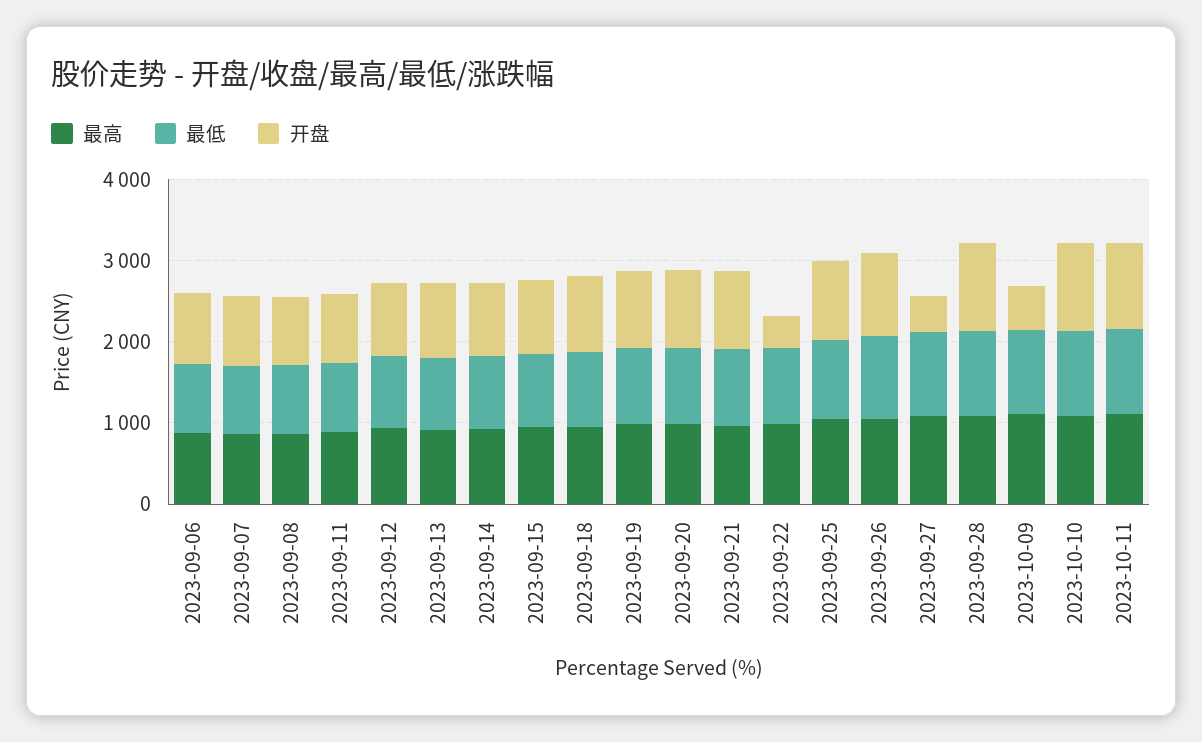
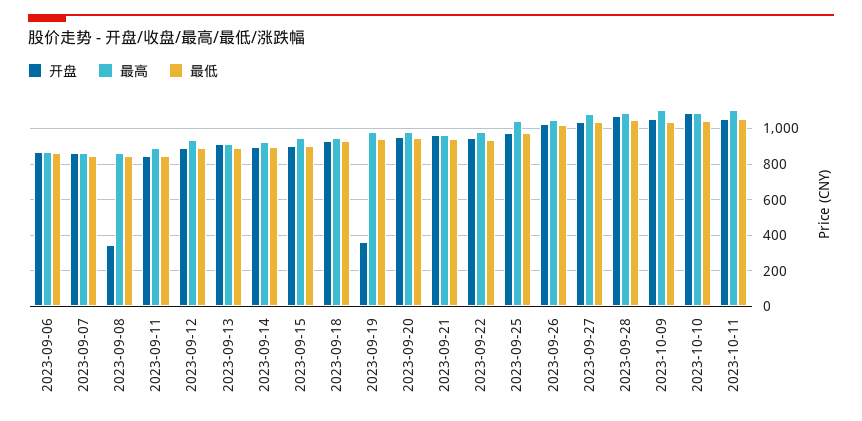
  {
    "最高": {
      "2023-09-06": 850,
      "2023-09-07": 850,
      "2023-09-08": 850,
      "2023-09-11": 900,
      "2023-09-12": 950,
      "2023-09-13": 900,
      "2023-09-14": 900,
      "2023-09-15": 950,
      "2023-09-18": 950,
      "2023-09-19": 1000,
      "2023-09-20": 1000,
      "2023-09-21": 950,
      "2023-09-22": 1000,
      "2023-09-25": 1050,
      "2023-09-26": 1050,
      "2023-09-27": 1100,
      "2023-09-28": 1100,
      "2023-10-09": 1100,
      "2023-10-10": 1100,
      "2023-10-11": 1100
    },
    "最低": {
      "2023-09-06": 850,
      "2023-09-07": 850,
      "2023-09-08": 850,
      "2023-09-11": 850,
      "2023-09-12": 900,
      "2023-09-13": 900,
      "2023-09-14": 900,
      "2023-09-15": 900,
      "2023-09-18": 950,
      "2023-09-19": 950,
      "2023-09-20": 950,
      "2023-09-21": 950,
      "2023-09-22": 950,
      "2023-09-25": 1000,
      "2023-09-26": 1000,
      "2023-09-27": 1050,
      "2023-09-28": 1050,
      "2023-10-09": 1050,
      "2023-10-10": 1050,
      "2023-10-11": 1050
    },
    "开盘": {
      "2023-09-06": 850,
      "2023-09-07": 850,
-     "2023-09-08": 800,
+     "2023-09-08": 350,
      "2023-09-11": 850,
      "2023-09-12": 900,
      "2023-09-13": 900,
      "2023-09-14": 900,
      "2023-09-15": 900,
      "2023-09-18": 950,
-     "2023-09-19": 1000,
+     "2023-09-19": 350,
      "2023-09-20": 950,
      "2023-09-21": 950,
-     "2023-09-22": 400,
+     "2023-09-22": 950,
      "2023-09-25": 1000,
      "2023-09-26": 1050,
-     "2023-09-27": 400,
+     "2023-09-27": 1050,
      "2023-09-28": 1050,
-     "2023-10-09": 600,
+     "2023-10-09": 1050,
      "2023-10-10": 1100,
      "2023-10-11": 1050
    }
  }

